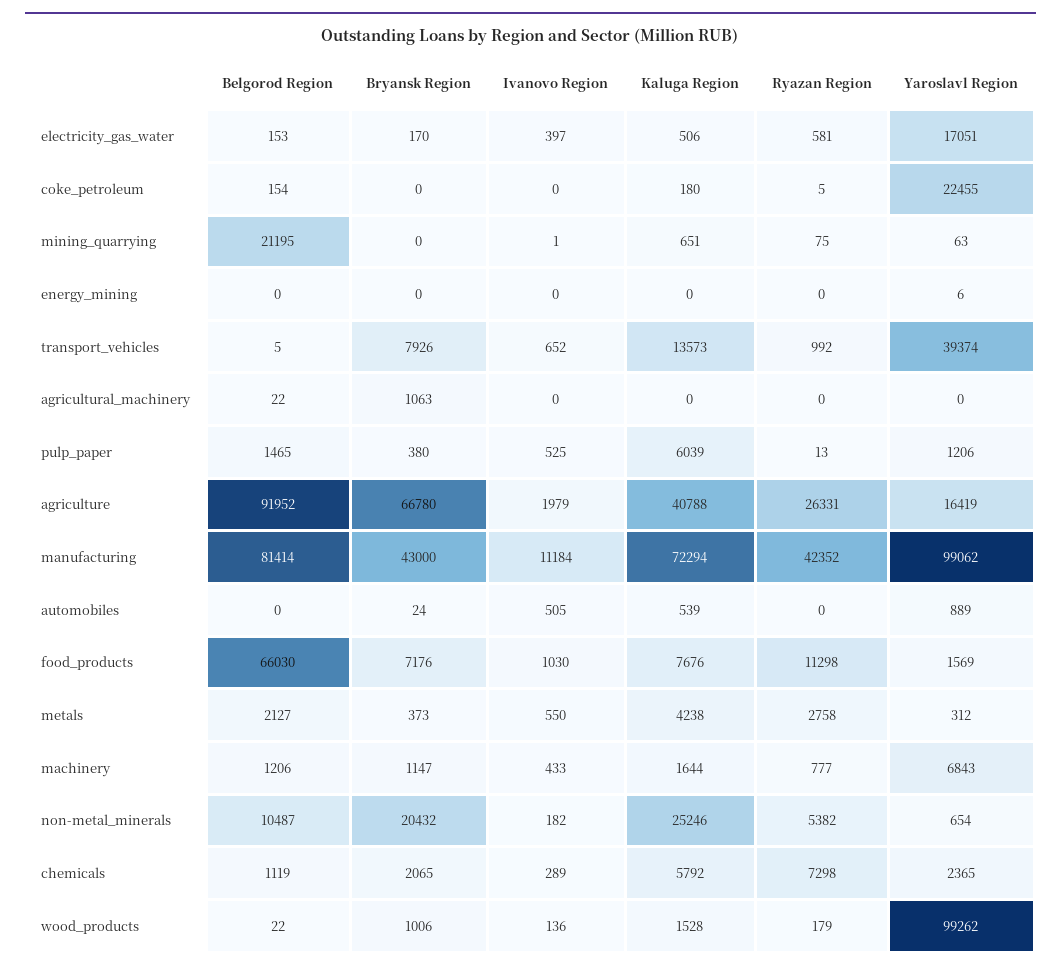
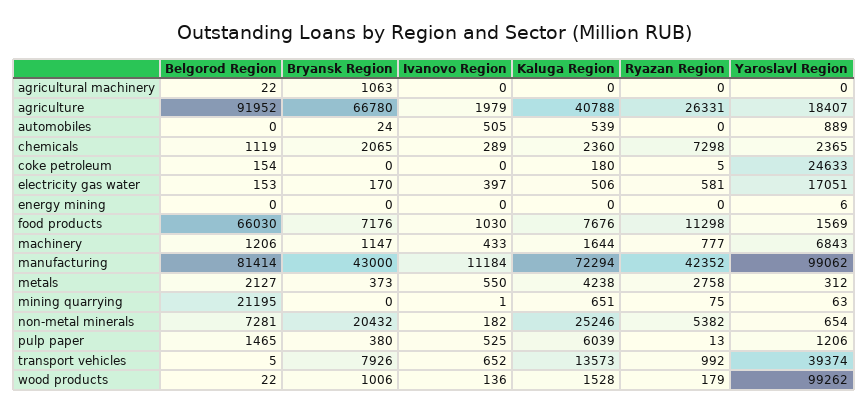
  {
    "Belgorod Region": {
      "electricity_gas_water": 153,
      "coke_petroleum": 154,
      "mining_quarrying": 21195,
      "energy_mining": 0,
      "transport_vehicles": 5,
      "agricultural_machinery": 22,
      "pulp_paper": 1465,
      "agriculture": 91952,
      "manufacturing": 81414,
      "automobiles": 0,
      "food_products": 66030,
      "metals": 2127,
      "machinery": 1206,
-     "non-metal_minerals": 10487,
+     "non-metal_minerals": 7281,
      "chemicals": 1119,
      "wood_products": 22
    },
    "Bryansk Region": {
      "electricity_gas_water": 170,
      "coke_petroleum": 0,
      "mining_quarrying": 0,
      "energy_mining": 0,
      "transport_vehicles": 7926,
      "agricultural_machinery": 1063,
      "pulp_paper": 380,
      "agriculture": 66780,
      "manufacturing": 43000,
      "automobiles": 24,
      "food_products": 7176,
      "metals": 373,
      "machinery": 1147,
      "non-metal_minerals": 20432,
      "chemicals": 2065,
      "wood_products": 1006
    },
    "Ivanovo Region": {
      "electricity_gas_water": 397,
      "coke_petroleum": 0,
      "mining_quarrying": 1,
      "energy_mining": 0,
      "transport_vehicles": 652,
      "agricultural_machinery": 0,
      "pulp_paper": 525,
      "agriculture": 1979,
      "manufacturing": 11184,
      "automobiles": 505,
      "food_products": 1030,
      "metals": 550,
      "machinery": 433,
      "non-metal_minerals": 182,
      "chemicals": 289,
      "wood_products": 136
    },
    "Kaluga Region": {
      "electricity_gas_water": 506,
      "coke_petroleum": 180,
      "mining_quarrying": 651,
      "energy_mining": 0,
      "transport_vehicles": 13573,
      "agricultural_machinery": 0,
      "pulp_paper": 6039,
      "agriculture": 40788,
      "manufacturing": 72294,
      "automobiles": 539,
      "food_products": 7676,
      "metals": 4238,
      "machinery": 1644,
      "non-metal_minerals": 25246,
-     "chemicals": 5792,
+     "chemicals": 2360,
      "wood_products": 1528
    },
    "Ryazan Region": {
      "electricity_gas_water": 581,
      "coke_petroleum": 5,
      "mining_quarrying": 75,
      "energy_mining": 0,
      "transport_vehicles": 992,
      "agricultural_machinery": 0,
      "pulp_paper": 13,
      "agriculture": 26331,
      "manufacturing": 42352,
      "automobiles": 0,
      "food_products": 11298,
      "metals": 2758,
      "machinery": 777,
      "non-metal_minerals": 5382,
      "chemicals": 7298,
      "wood_products": 179
    },
    "Yaroslavl Region": {
      "electricity_gas_water": 17051,
-     "coke_petroleum": 22455,
+     "coke_petroleum": 24633,
      "mining_quarrying": 63,
      "energy_mining": 6,
      "transport_vehicles": 39374,
      "agricultural_machinery": 0,
      "pulp_paper": 1206,
-     "agriculture": 16419,
+     "agriculture": 18407,
      "manufacturing": 99062,
      "automobiles": 889,
      "food_products": 1569,
      "metals": 312,
      "machinery": 6843,
      "non-metal_minerals": 654,
      "chemicals": 2365,
      "wood_products": 99262
    }
  }

